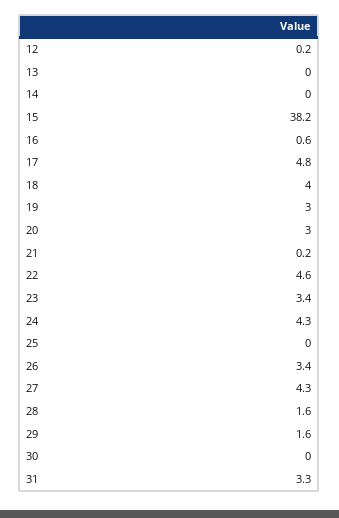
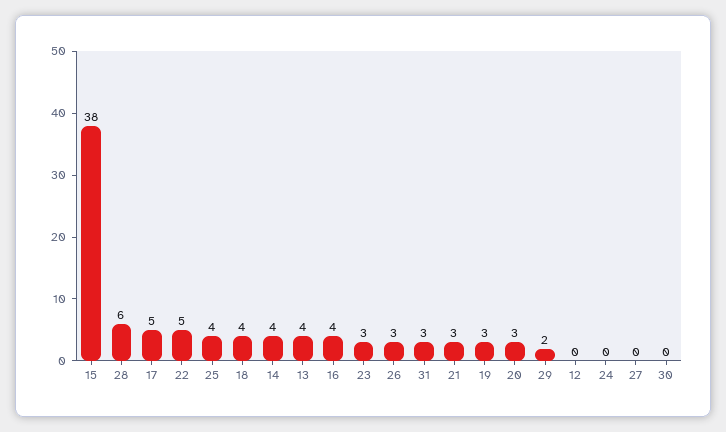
  {
    "12": 0.2,
-   "13": 0,
+   "13": 4,
-   "14": 0,
+   "14": 4,
    "15": 38.2,
-   "16": 0.6,
+   "16": 4,
    "17": 4.8,
    "18": 4,
    "19": 3,
    "20": 3,
-   "21": 0.2,
+   "21": 3,
    "22": 4.6,
    "23": 3.4,
-   "24": 4.3,
+   "24": 0,
-   "25": 0,
+   "25": 4,
    "26": 3.4,
-   "27": 4.3,
+   "27": 0,
-   "28": 1.6,
+   "28": 6,
    "29": 1.6,
    "30": 0,
    "31": 3.3
  }

